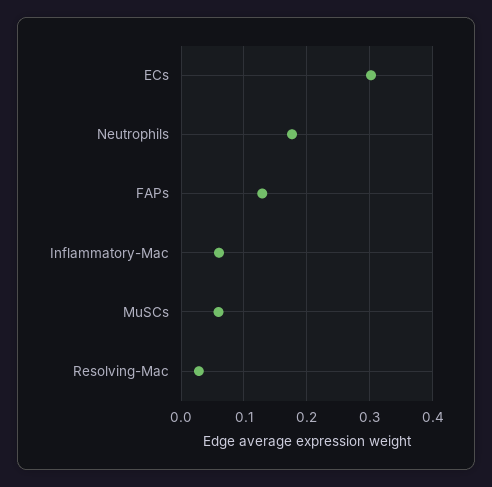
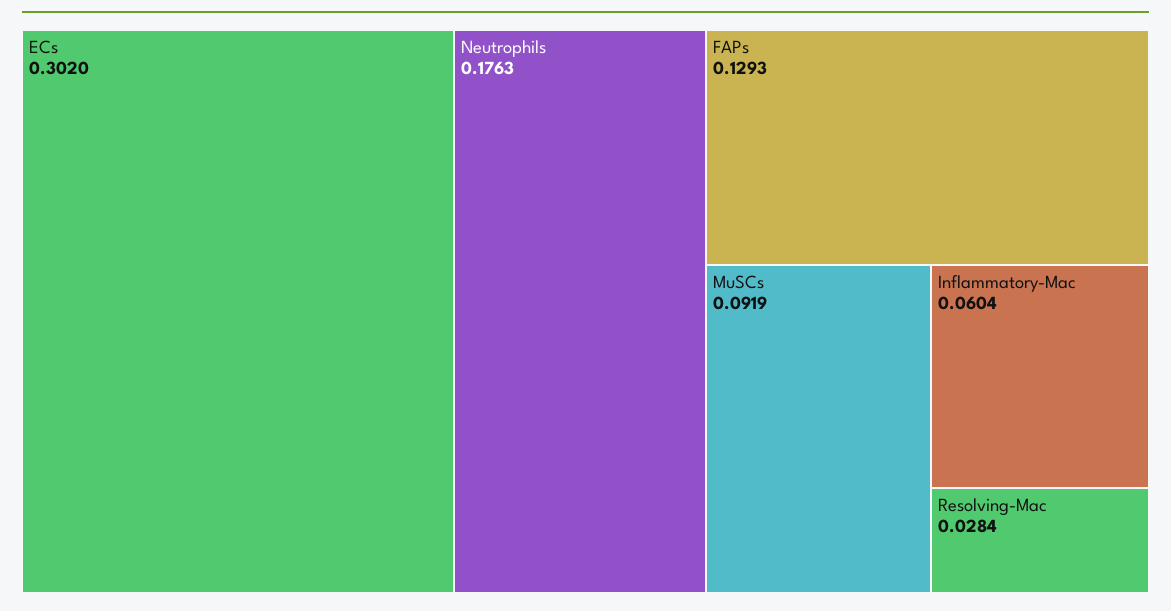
  {
    "ECs": 0.302,
    "Neutrophils": 0.1763,
    "FAPs": 0.1293,
    "Inflammatory-Mac": 0.0604,
-   "MuSCs": 0.06,
+   "MuSCs": 0.0919,
    "Resolving-Mac": 0.0284
  }

